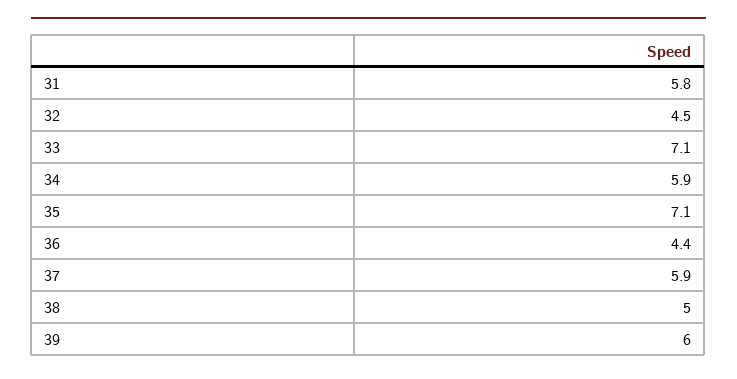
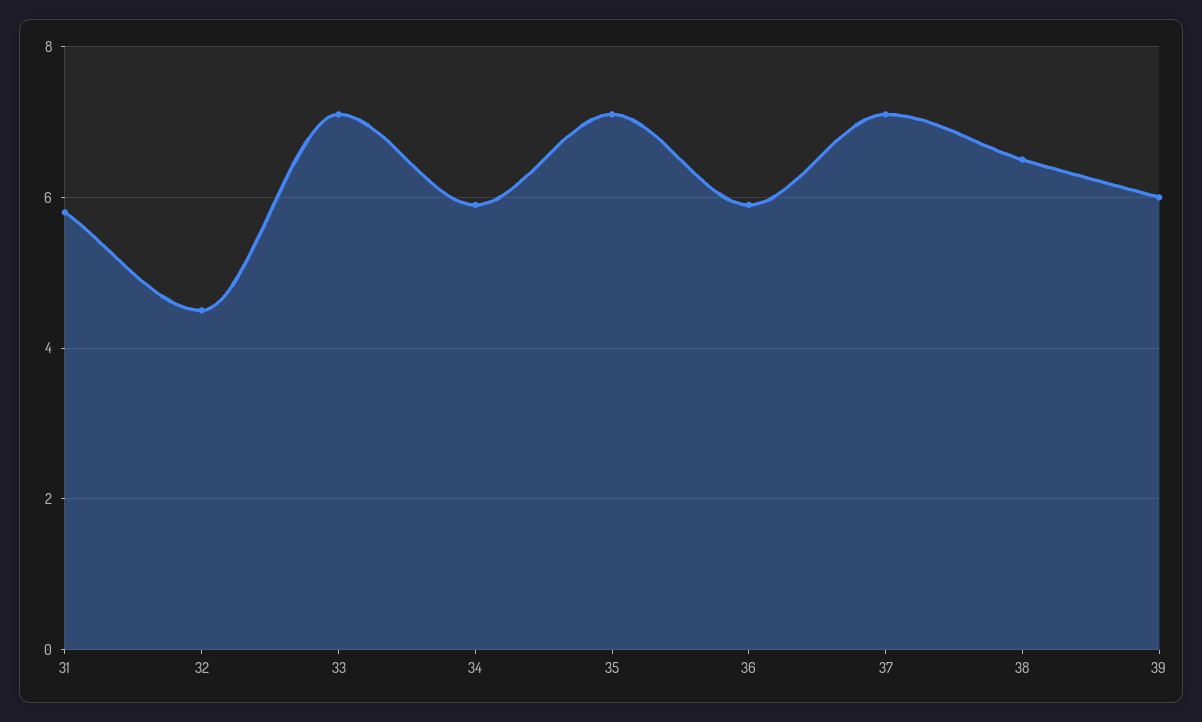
  {
    "31": 5.8,
    "32": 4.5,
    "33": 7.1,
    "34": 5.9,
    "35": 7.1,
-   "36": 4.4,
+   "36": 6,
-   "37": 5.9,
+   "37": 7,
-   "38": 5,
+   "38": 6.5,
    "39": 6
  }

